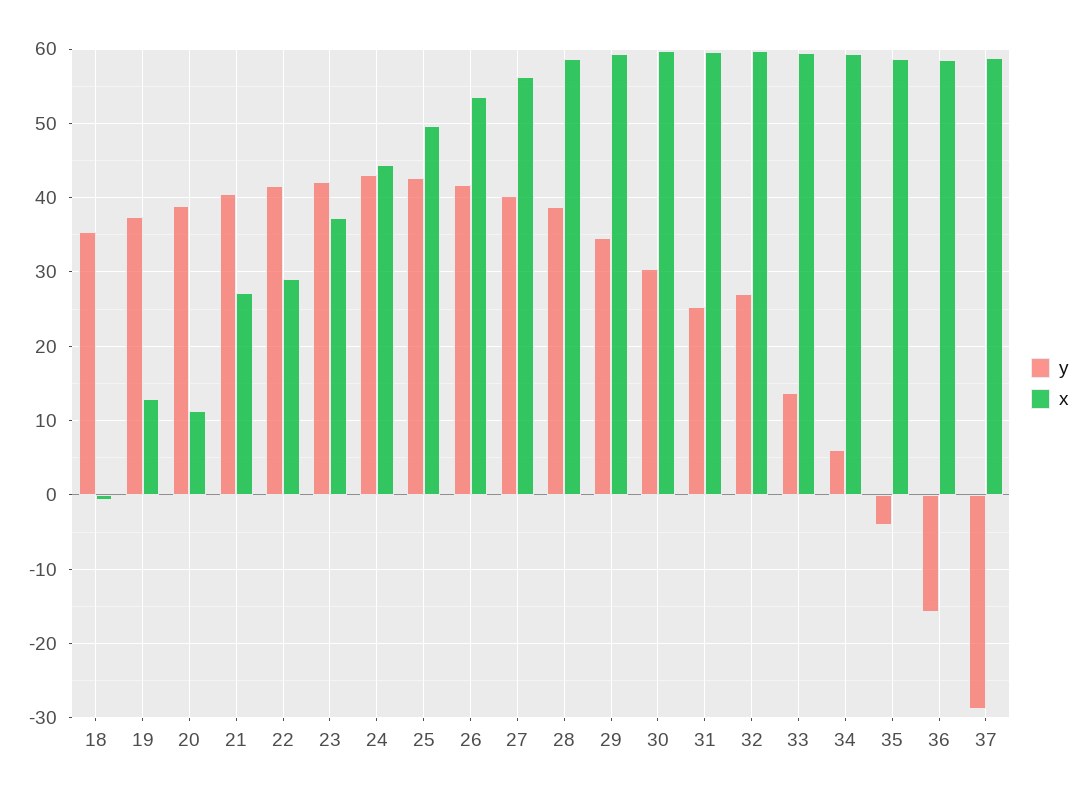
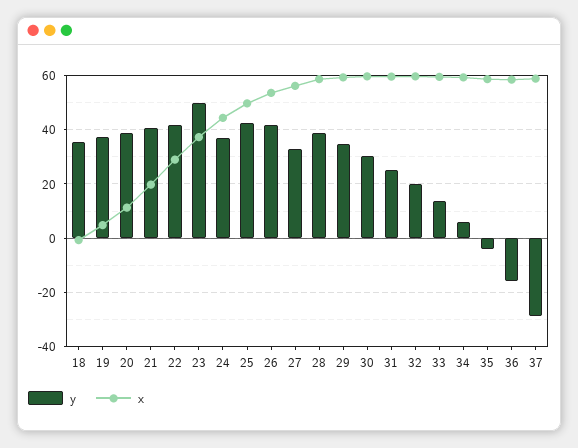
  {
    "y": {
      "18": 35,
      "19": 37,
      "20": 39,
      "21": 41,
      "22": 42,
-     "23": 42,
+     "23": 50,
-     "24": 43,
+     "24": 37.5,
      "25": 43,
      "26": 42,
-     "27": 40,
+     "27": 32.5,
      "28": 39,
      "29": 35,
      "30": 30,
      "31": 25,
-     "32": 27,
+     "32": 20,
      "33": 14,
      "34": 6,
      "35": -4,
      "36": -16,
      "37": -29
    },
    "x": {
      "18": -1,
-     "19": 13,
+     "19": 5,
      "20": 11,
-     "21": 27,
+     "21": 20,
      "22": 29,
      "23": 37,
      "24": 44,
      "25": 50,
      "26": 54,
      "27": 56,
      "28": 59,
      "29": 59,
      "30": 60,
      "31": 60,
      "32": 60,
      "33": 60,
      "34": 59,
      "35": 59,
      "36": 59,
      "37": 59
    }
  }

